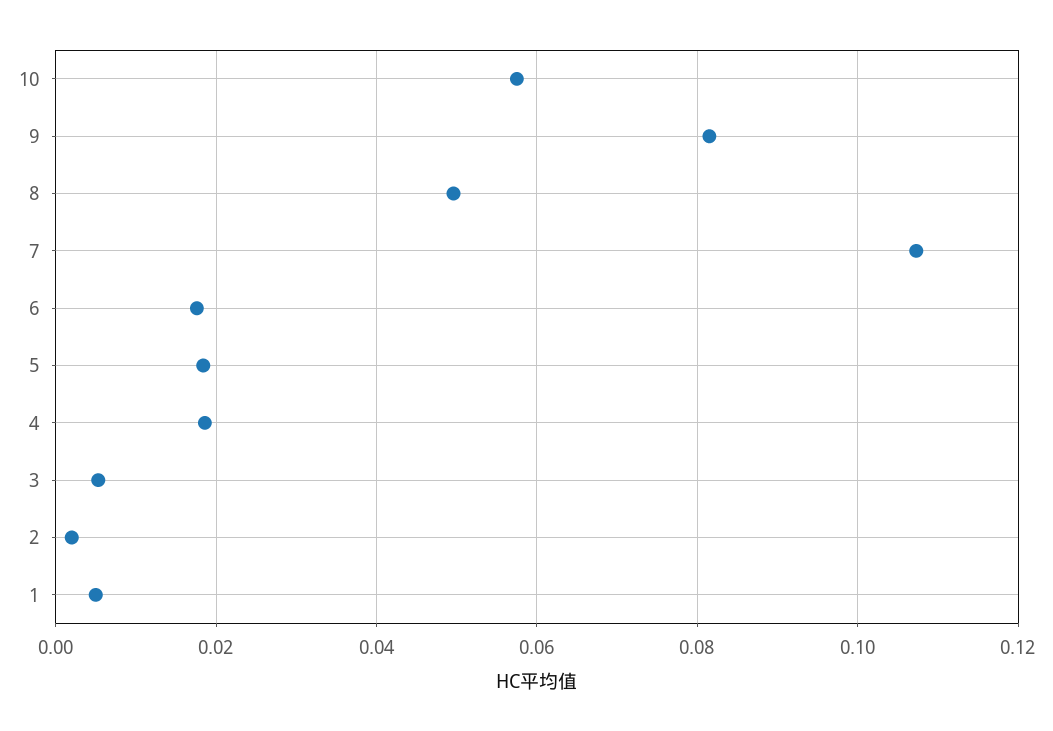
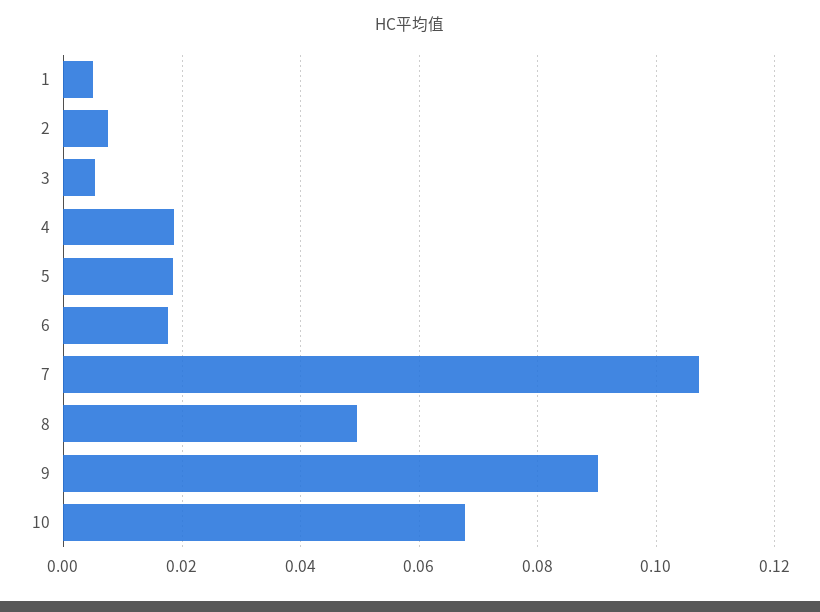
  {
-   "10": 0.058,
+   "10": 0.068,
-   "9": 0.082,
+   "9": 0.09,
    "8": 0.05,
    "7": 0.108,
    "6": 0.018,
    "5": 0.018,
    "4": 0.018,
    "3": 0.006,
-   "2": 0.002,
+   "2": 0.008,
    "1": 0.006
  }

